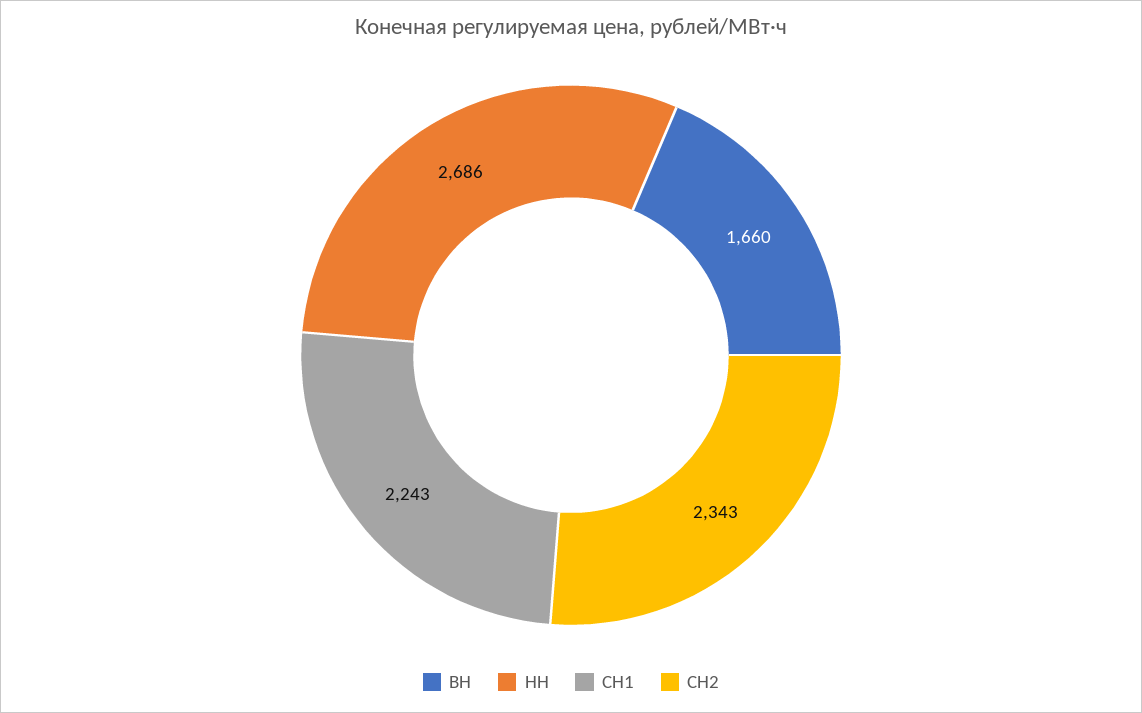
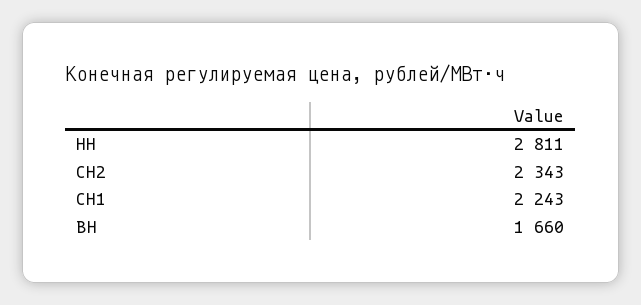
  {
    "ВН": 1660,
-   "НН": 2686,
+   "НН": 2811,
    "СН1": 2243,
    "СН2": 2343
  }

